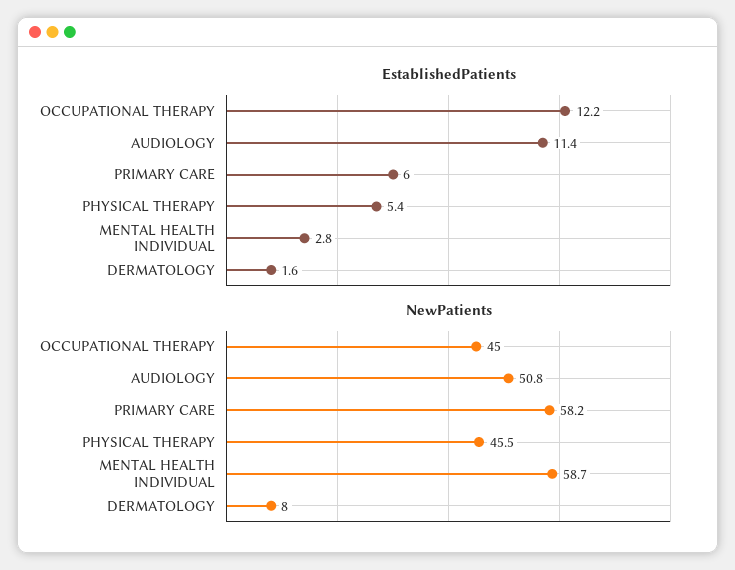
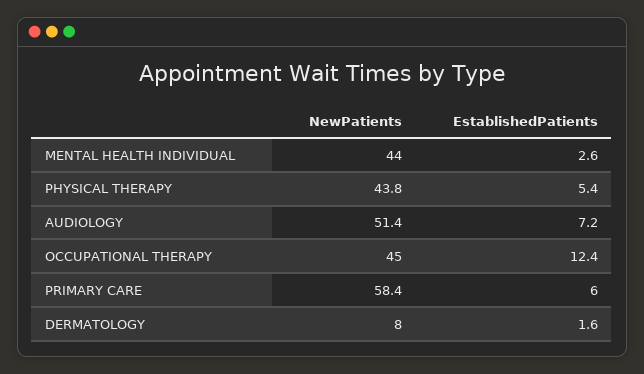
  {
    "EstablishedPatients": {
-     "OCCUPATIONAL THERAPY": 12.2,
+     "OCCUPATIONAL THERAPY": 12.4,
-     "AUDIOLOGY": 11.4,
+     "AUDIOLOGY": 7.2,
      "PRIMARY CARE": 6,
      "PHYSICAL THERAPY": 5.4,
-     "MENTAL HEALTH INDIVIDUAL": 2.8,
+     "MENTAL HEALTH INDIVIDUAL": 2.6,
      "DERMATOLOGY": 1.6
    },
    "NewPatients": {
      "OCCUPATIONAL THERAPY": 45,
-     "AUDIOLOGY": 50.8,
+     "AUDIOLOGY": 51.4,
-     "PRIMARY CARE": 58.2,
+     "PRIMARY CARE": 58.4,
-     "PHYSICAL THERAPY": 45.5,
+     "PHYSICAL THERAPY": 43.8,
-     "MENTAL HEALTH INDIVIDUAL": 58.7,
+     "MENTAL HEALTH INDIVIDUAL": 44,
      "DERMATOLOGY": 8
    }
  }

